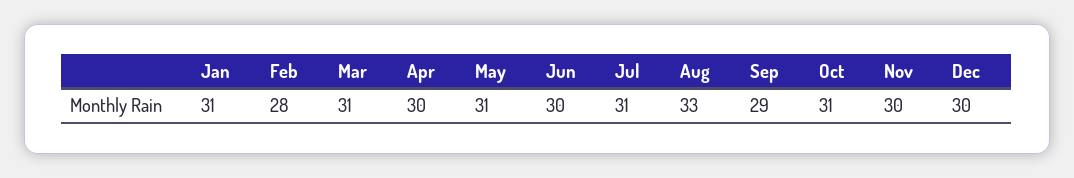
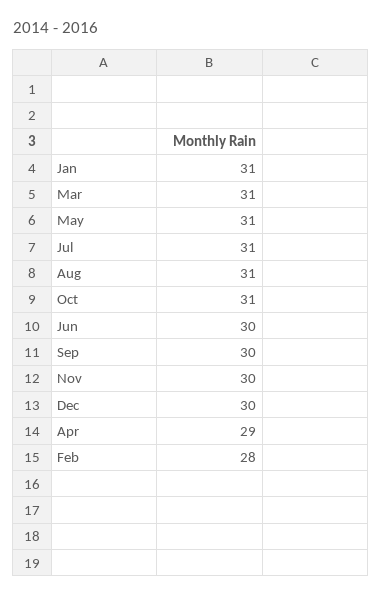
  {
    "Jan": 31,
    "Feb": 28,
    "Mar": 31,
-   "Apr": 30,
+   "Apr": 29,
    "May": 31,
    "Jun": 30,
    "Jul": 31,
-   "Aug": 33,
+   "Aug": 31,
-   "Sep": 29,
+   "Sep": 30,
    "Oct": 31,
    "Nov": 30,
    "Dec": 30
  }

